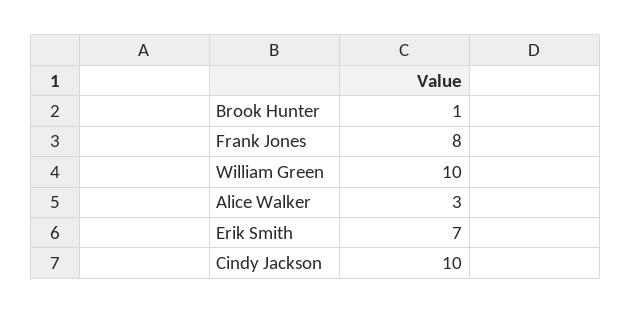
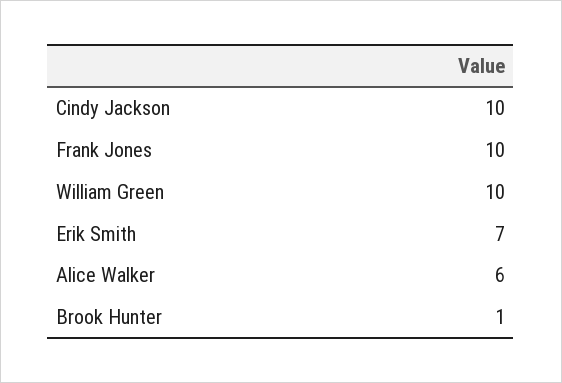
  {
    "Brook Hunter": 1,
-   "Frank Jones": 8,
+   "Frank Jones": 10,
    "William Green": 10,
-   "Alice Walker": 3,
+   "Alice Walker": 6,
    "Erik Smith": 7,
    "Cindy Jackson": 10
  }

